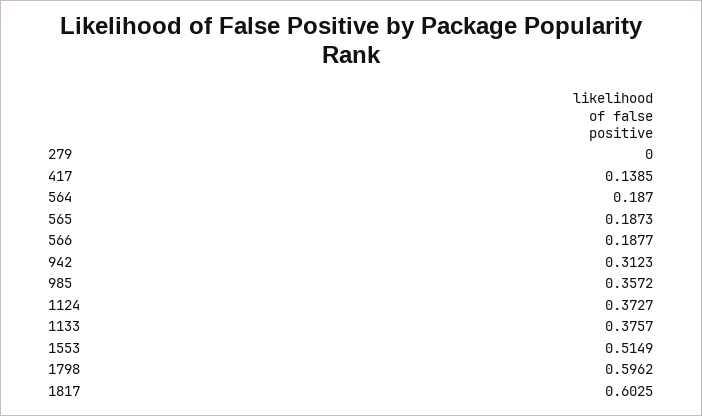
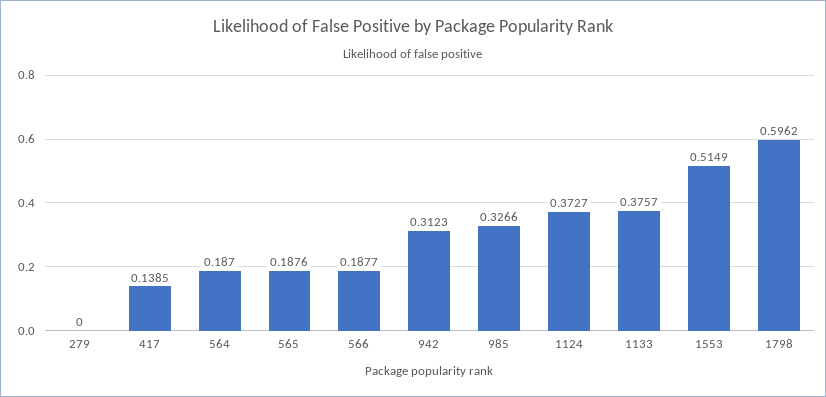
  {
    "279": 0,
    "417": 0.1385,
    "564": 0.187,
-   "565": 0.1873,
+   "565": 0.1876,
    "566": 0.1877,
    "942": 0.3123,
-   "985": 0.3572,
+   "985": 0.3266,
    "1124": 0.3727,
    "1133": 0.3757,
    "1553": 0.5149,
-   "1798": 0.5962,
+   "1798": 0.5962
-   "1817": 0.6025
  }

